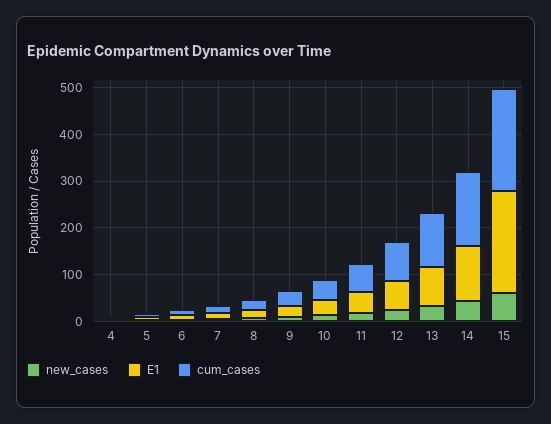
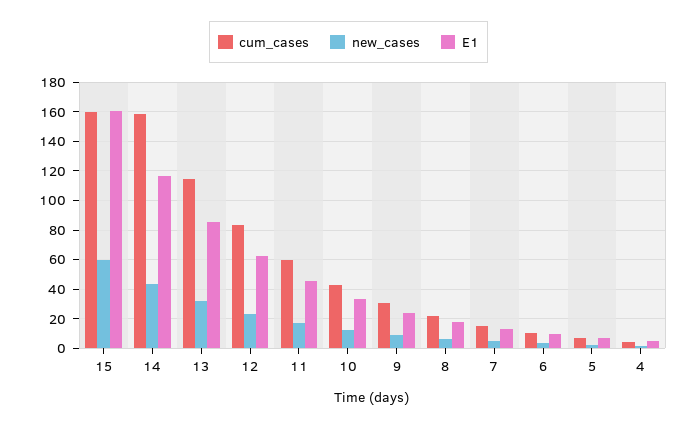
  {
    "new_cases": {
      "4": 0,
      "5": 5,
      "6": 5,
      "7": 5,
      "8": 5,
      "9": 10,
      "10": 10,
      "11": 15,
      "12": 25,
      "13": 30,
      "14": 45,
      "15": 60
    },
    "E1": {
      "4": 5,
      "5": 5,
      "6": 10,
      "7": 15,
      "8": 20,
      "9": 25,
      "10": 35,
      "11": 45,
      "12": 60,
      "13": 85,
      "14": 115,
-     "15": 220
+     "15": 160
    },
    "cum_cases": {
      "4": 5,
      "5": 5,
      "6": 10,
      "7": 15,
      "8": 20,
      "9": 30,
      "10": 45,
      "11": 60,
      "12": 85,
      "13": 115,
      "14": 160,
-     "15": 220
+     "15": 160
    }
  }

